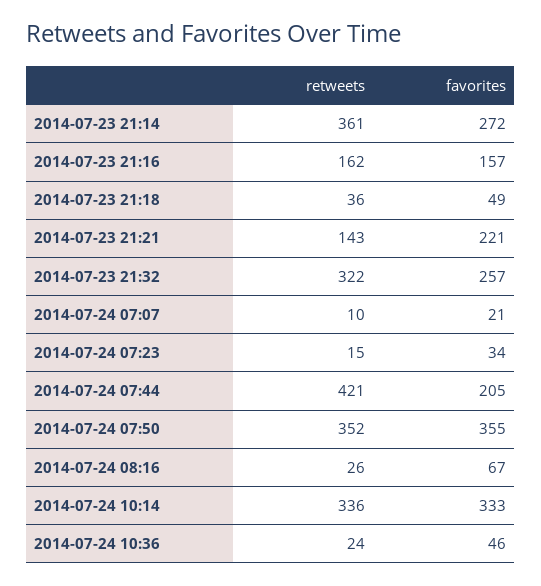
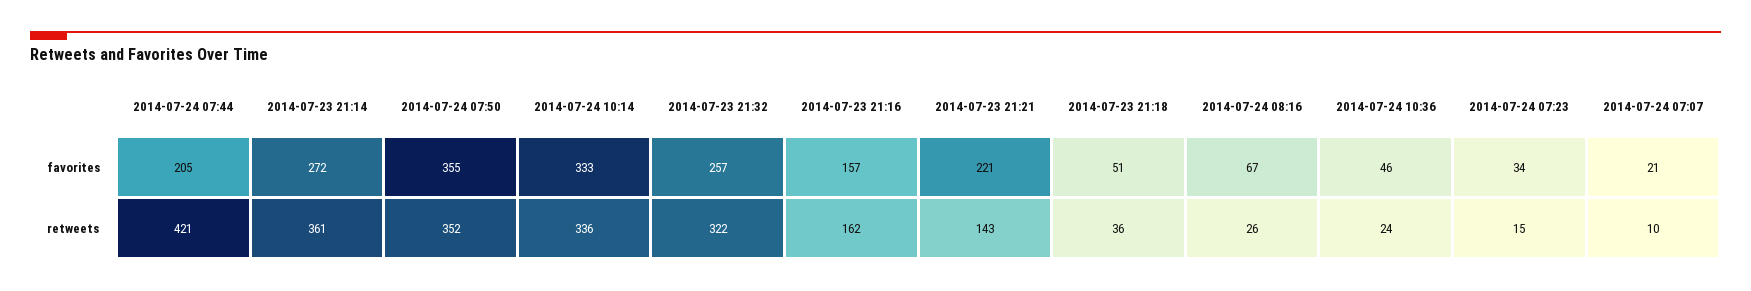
  {
    "retweets": {
      "2014-07-23 21:14": 361,
      "2014-07-23 21:16": 162,
      "2014-07-23 21:18": 36,
      "2014-07-23 21:21": 143,
      "2014-07-23 21:32": 322,
      "2014-07-24 07:07": 10,
      "2014-07-24 07:23": 15,
      "2014-07-24 07:44": 421,
      "2014-07-24 07:50": 352,
      "2014-07-24 08:16": 26,
      "2014-07-24 10:14": 336,
      "2014-07-24 10:36": 24
    },
    "favorites": {
      "2014-07-23 21:14": 272,
      "2014-07-23 21:16": 157,
-     "2014-07-23 21:18": 49,
+     "2014-07-23 21:18": 51,
      "2014-07-23 21:21": 221,
      "2014-07-23 21:32": 257,
      "2014-07-24 07:07": 21,
      "2014-07-24 07:23": 34,
      "2014-07-24 07:44": 205,
      "2014-07-24 07:50": 355,
      "2014-07-24 08:16": 67,
      "2014-07-24 10:14": 333,
      "2014-07-24 10:36": 46
    }
  }

